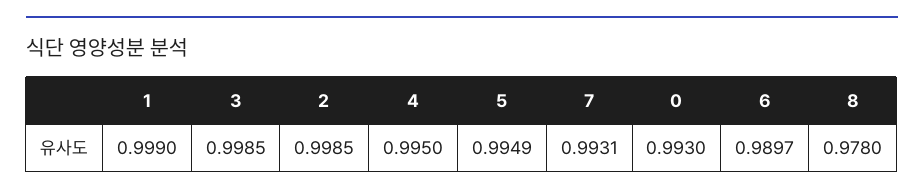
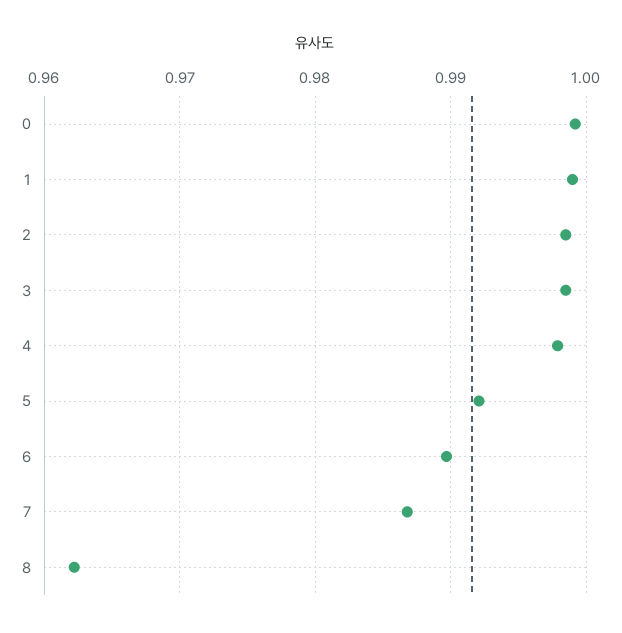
  {
    "1": 0.999,
    "3": 0.9985,
    "2": 0.9985,
-   "4": 0.995,
+   "4": 0.998,
-   "5": 0.9949,
+   "5": 0.992,
-   "7": 0.9931,
+   "7": 0.987,
-   "0": 0.993,
+   "0": 0.999,
    "6": 0.9897,
-   "8": 0.978
+   "8": 0.962
  }

